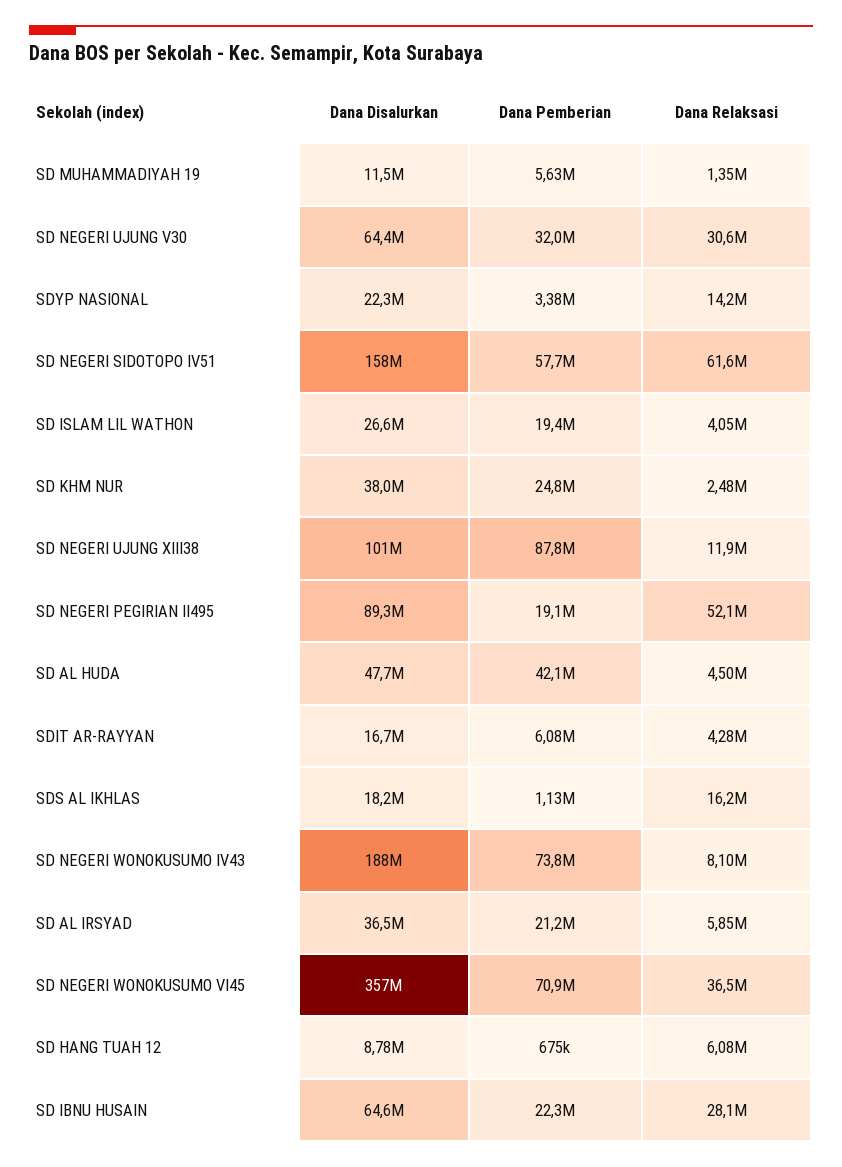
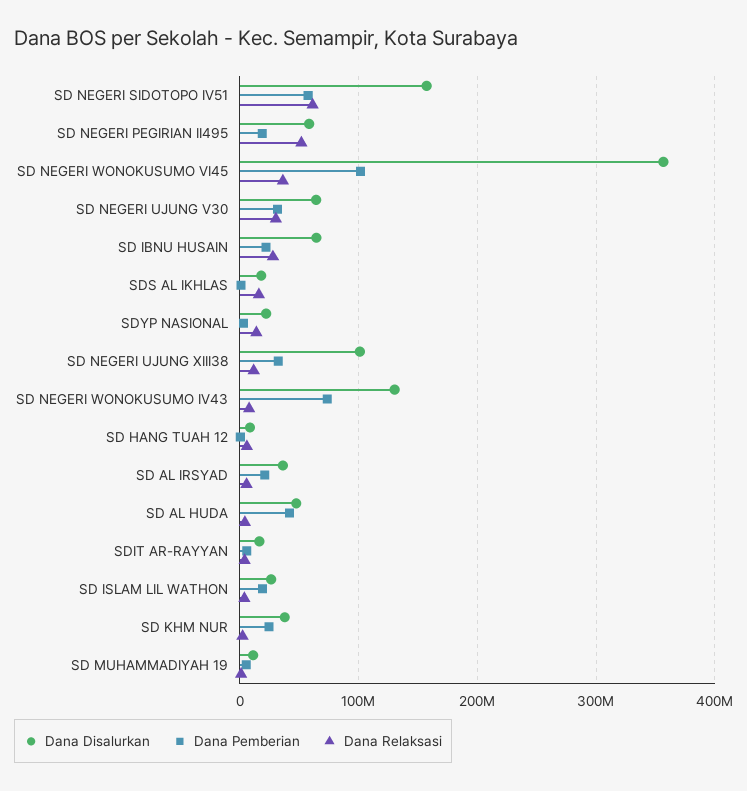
  {
    "Dana Disalurkan": {
      "SD MUHAMMADIYAH 19": 11500000,
      "SD NEGERI UJUNG V30": 64400000,
      "SDYP NASIONAL": 22300000,
      "SD NEGERI SIDOTOPO IV51": 158000000,
      "SD ISLAM LIL WATHON": 26600000,
      "SD KHM NUR": 38000000,
      "SD NEGERI UJUNG XIII38": 101000000,
-     "SD NEGERI PEGIRIAN II495": 89300000,
+     "SD NEGERI PEGIRIAN II495": 60000000,
      "SD AL HUDA": 47700000,
      "SDIT AR-RAYYAN": 16700000,
      "SDS AL IKHLAS": 18200000,
-     "SD NEGERI WONOKUSUMO IV43": 188000000,
+     "SD NEGERI WONOKUSUMO IV43": 130000000,
      "SD AL IRSYAD": 36500000,
      "SD NEGERI WONOKUSUMO VI45": 357000000,
      "SD HANG TUAH 12": 8780000,
      "SD IBNU HUSAIN": 64600000
    },
    "Dana Pemberian": {
      "SD MUHAMMADIYAH 19": 5630000,
      "SD NEGERI UJUNG V30": 32000000,
      "SDYP NASIONAL": 3380000,
      "SD NEGERI SIDOTOPO IV51": 57700000,
      "SD ISLAM LIL WATHON": 19400000,
      "SD KHM NUR": 24800000,
-     "SD NEGERI UJUNG XIII38": 87800000,
+     "SD NEGERI UJUNG XIII38": 30000000,
      "SD NEGERI PEGIRIAN II495": 19100000,
      "SD AL HUDA": 42100000,
      "SDIT AR-RAYYAN": 6080000,
      "SDS AL IKHLAS": 1130000,
      "SD NEGERI WONOKUSUMO IV43": 73800000,
      "SD AL IRSYAD": 21200000,
-     "SD NEGERI WONOKUSUMO VI45": 70900000,
+     "SD NEGERI WONOKUSUMO VI45": 100000000,
      "SD HANG TUAH 12": 675000,
      "SD IBNU HUSAIN": 22300000
    },
    "Dana Relaksasi": {
      "SD MUHAMMADIYAH 19": 1350000,
      "SD NEGERI UJUNG V30": 30600000,
      "SDYP NASIONAL": 14200000,
      "SD NEGERI SIDOTOPO IV51": 61600000,
      "SD ISLAM LIL WATHON": 4050000,
      "SD KHM NUR": 2480000,
      "SD NEGERI UJUNG XIII38": 11900000,
      "SD NEGERI PEGIRIAN II495": 52100000,
      "SD AL HUDA": 4500000,
      "SDIT AR-RAYYAN": 4280000,
      "SDS AL IKHLAS": 16200000,
      "SD NEGERI WONOKUSUMO IV43": 8100000,
      "SD AL IRSYAD": 5850000,
      "SD NEGERI WONOKUSUMO VI45": 36500000,
      "SD HANG TUAH 12": 6080000,
      "SD IBNU HUSAIN": 28100000
    }
  }

